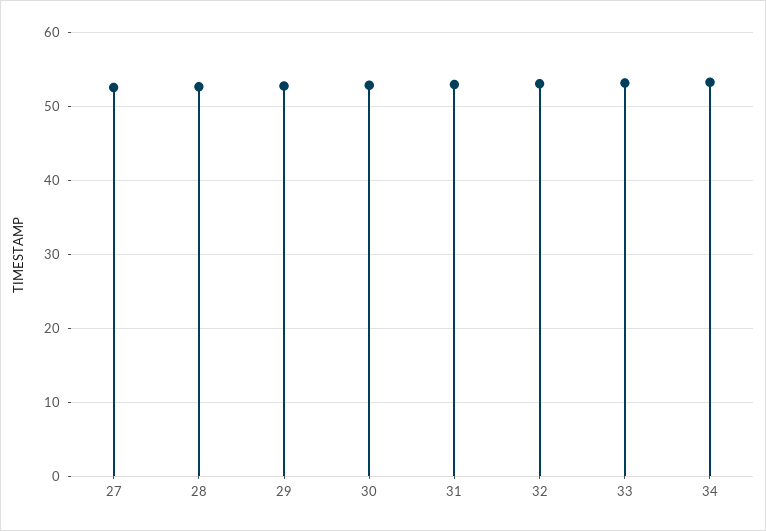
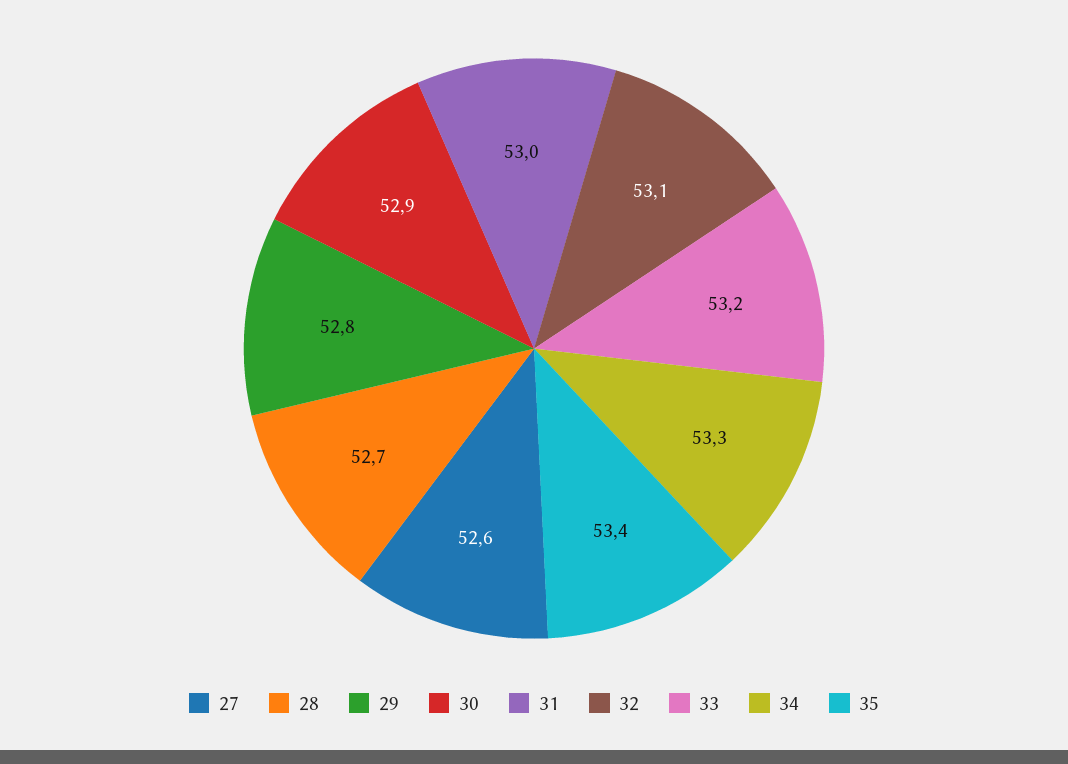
  {
    "27": 52.6,
    "28": 52.7,
    "29": 52.8,
    "30": 52.9,
    "31": 53,
    "32": 53.1,
    "33": 53.2,
-   "34": 53.3
+   "34": 53.3,
+   "35": 53.4
  }

